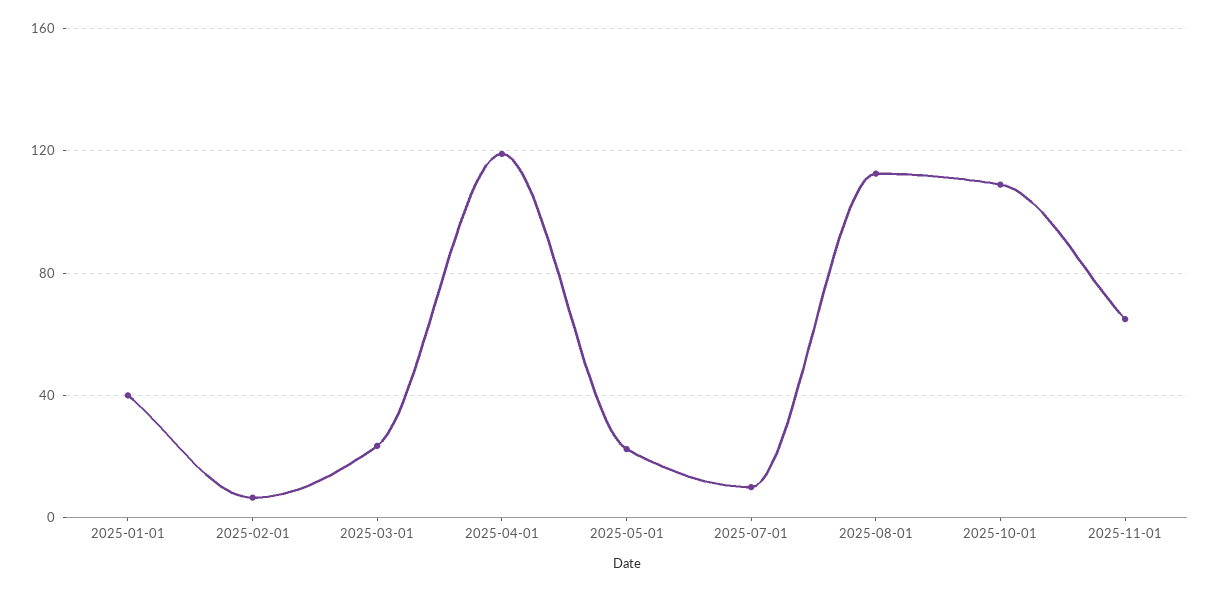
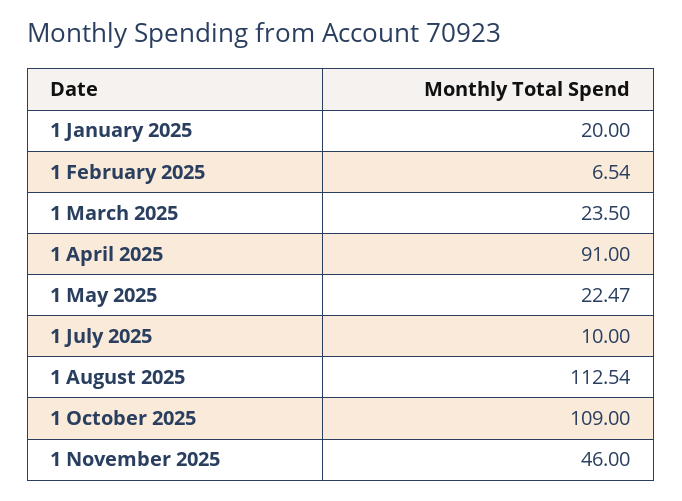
  {
-   "2025-01-01": 40,
+   "2025-01-01": 20,
    "2025-02-01": 6.54,
    "2025-03-01": 23.5,
-   "2025-04-01": 120,
+   "2025-04-01": 91,
    "2025-05-01": 22.47,
    "2025-07-01": 10,
    "2025-08-01": 112.54,
    "2025-10-01": 109,
-   "2025-11-01": 65
+   "2025-11-01": 46
  }

